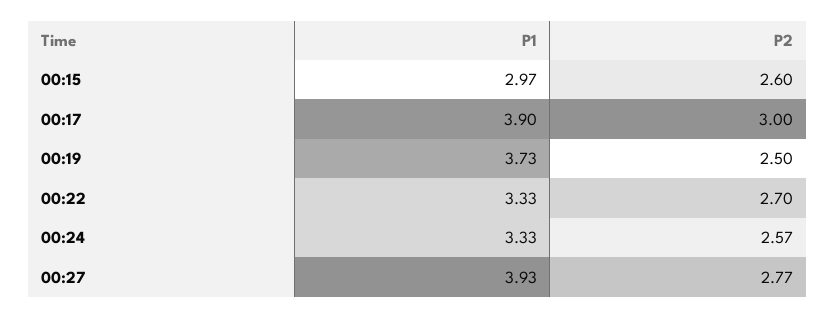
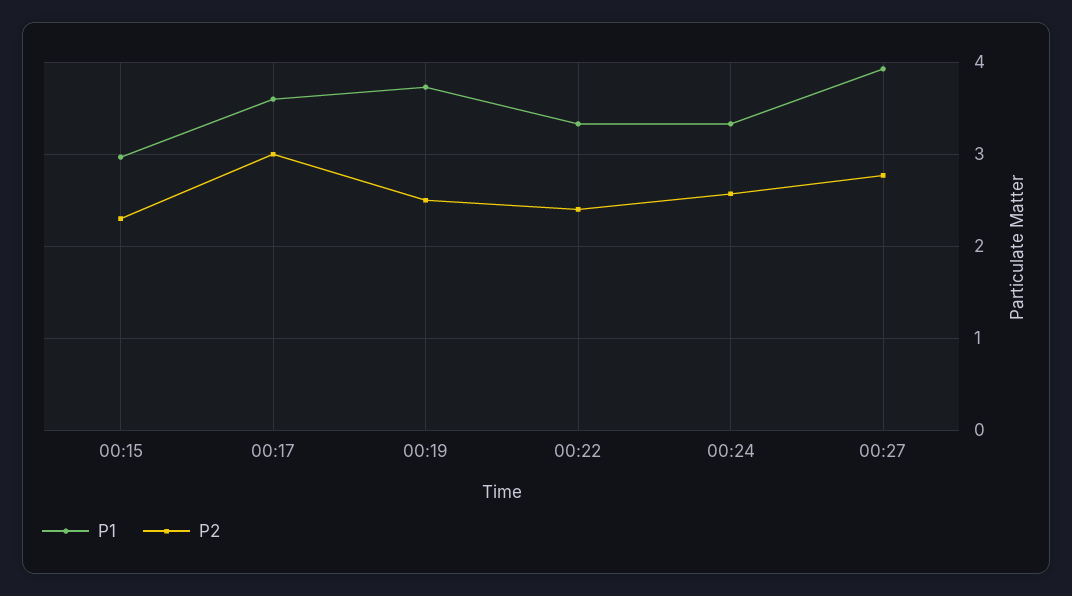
  {
    "P1": {
      "00:15": 2.97,
-     "00:17": 3.9,
+     "00:17": 3.6,
      "00:19": 3.73,
      "00:22": 3.33,
      "00:24": 3.33,
      "00:27": 3.93
    },
    "P2": {
-     "00:15": 2.6,
+     "00:15": 2.3,
      "00:17": 3,
      "00:19": 2.5,
-     "00:22": 2.7,
+     "00:22": 2.4,
      "00:24": 2.57,
      "00:27": 2.77
    }
  }

